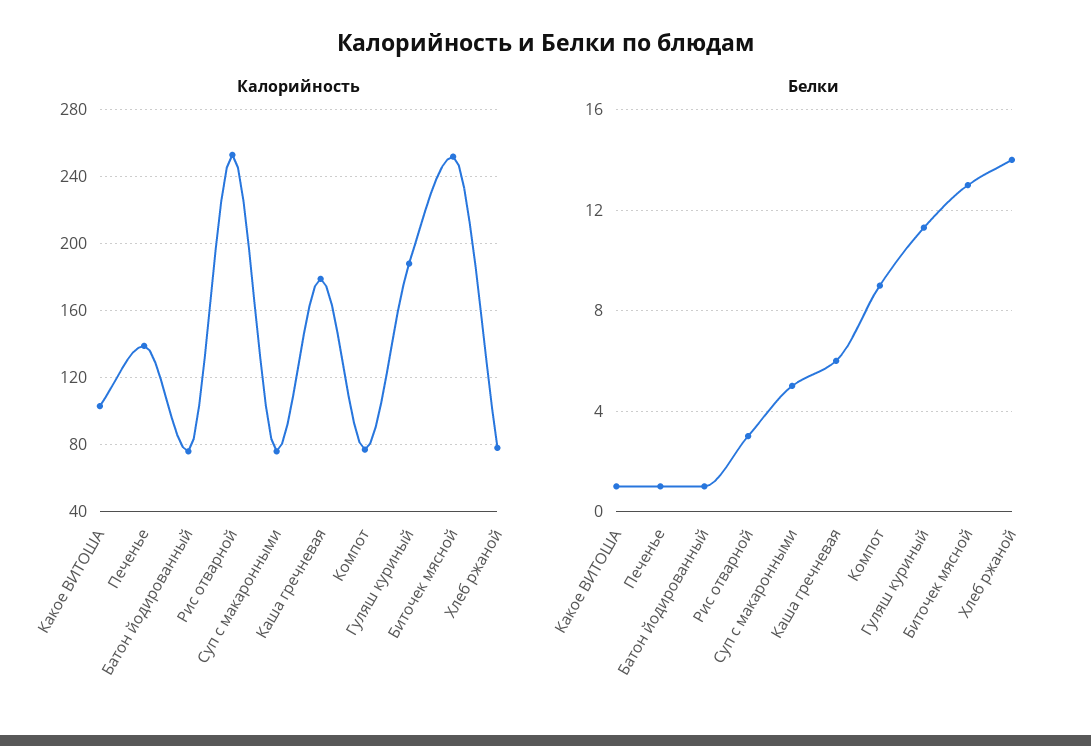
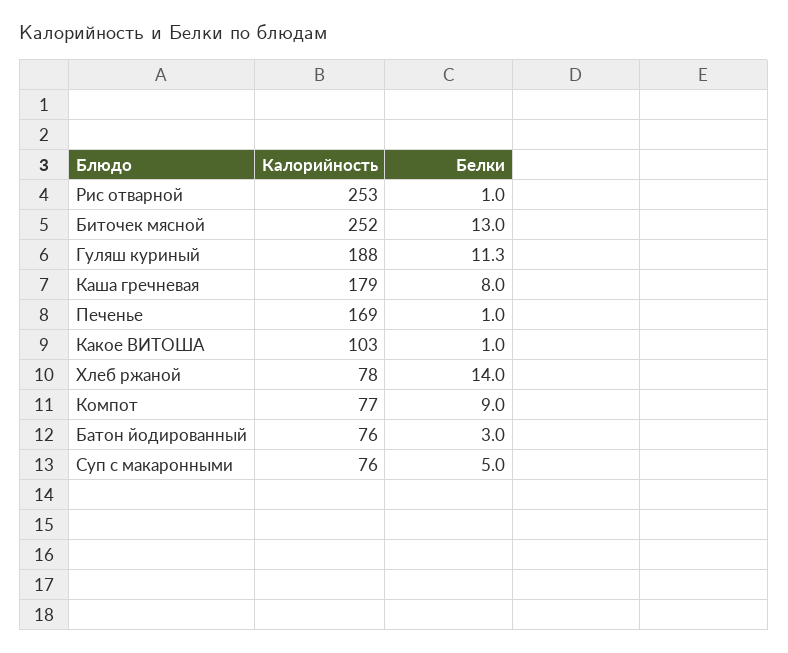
  {
    "Калорийность": {
      "Какое ВИТОША": 103,
-     "Печенье": 140,
+     "Печенье": 169,
      "Батон йодированный": 76,
      "Рис отварной": 253,
      "Суп с макаронными": 76,
      "Каша гречневая": 179,
      "Компот": 77,
      "Гуляш куриный": 188,
      "Биточек мясной": 252,
      "Хлеб ржаной": 78
    },
    "Белки": {
      "Какое ВИТОША": 1,
      "Печенье": 1,
-     "Батон йодированный": 1,
+     "Батон йодированный": 3,
-     "Рис отварной": 3,
+     "Рис отварной": 1,
      "Суп с макаронными": 5,
-     "Каша гречневая": 6,
+     "Каша гречневая": 8,
      "Компот": 9,
      "Гуляш куриный": 11.3,
      "Биточек мясной": 13,
      "Хлеб ржаной": 14
    }
  }

